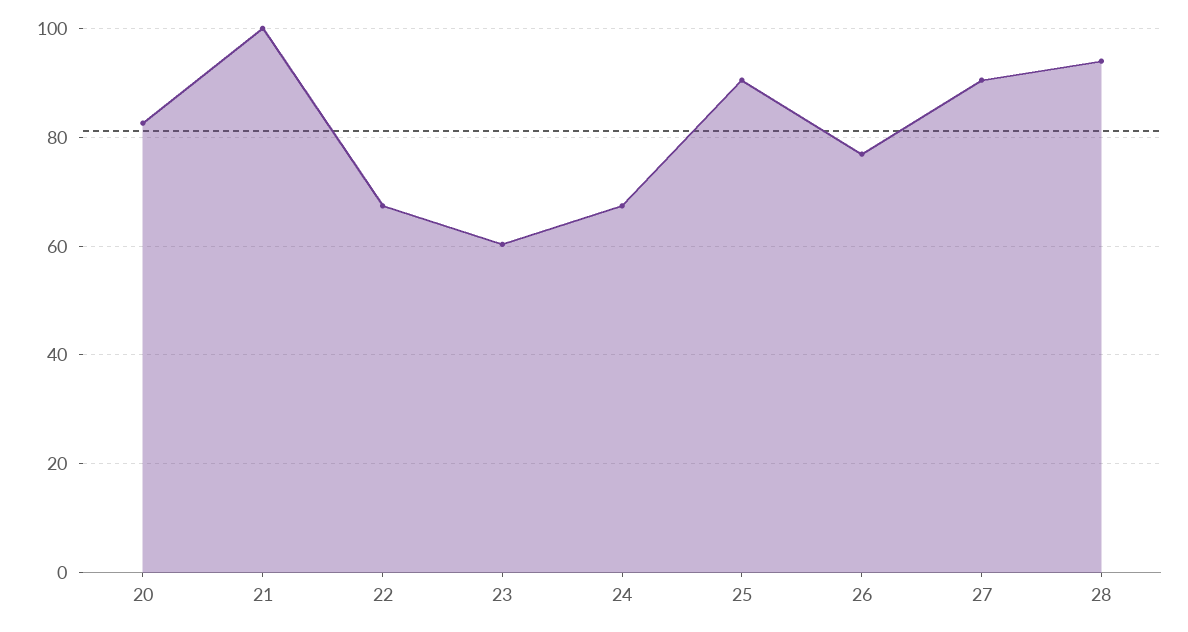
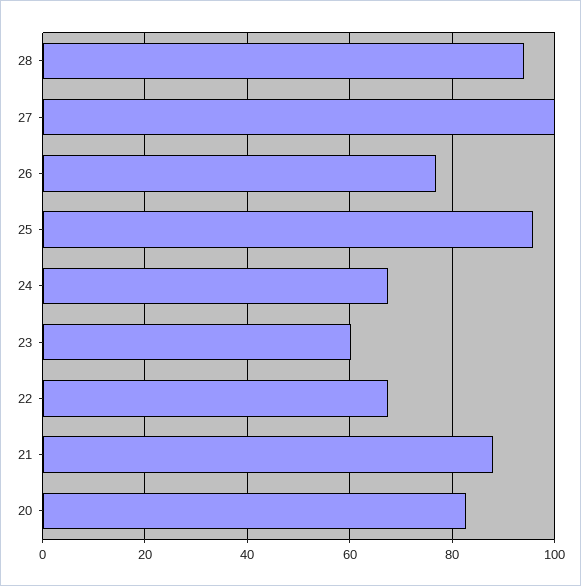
  {
    "20": 82,
-   "21": 100,
+   "21": 88,
    "22": 68,
    "23": 60,
    "24": 68,
-   "25": 90,
+   "25": 96,
    "26": 76,
-   "27": 90,
+   "27": 100,
    "28": 94
  }

